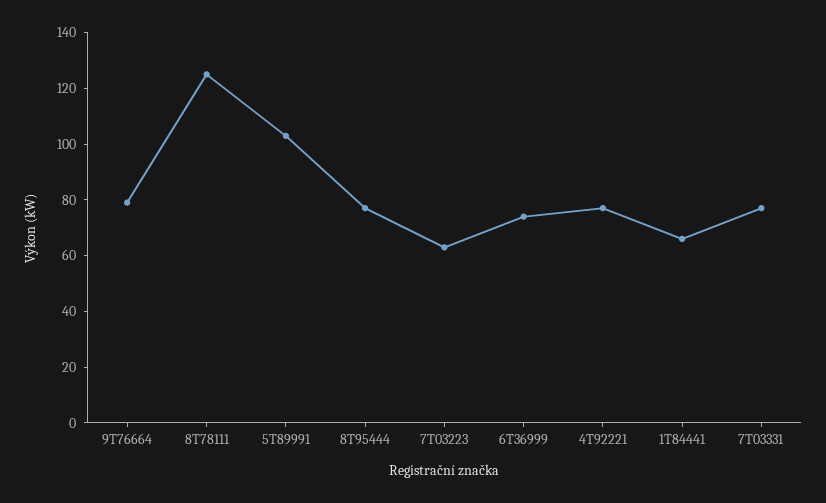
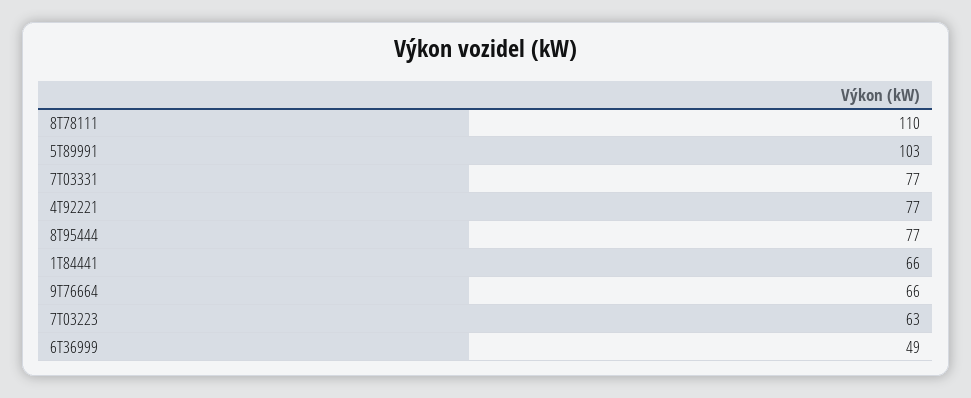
  {
-   "9T76664": 80,
+   "9T76664": 66,
-   "8T78111": 125,
+   "8T78111": 110,
    "5T89991": 103,
    "8T95444": 77,
    "7T03223": 63,
-   "6T36999": 75,
+   "6T36999": 49,
    "4T92221": 77,
    "1T84441": 66,
    "7T03331": 77
  }

